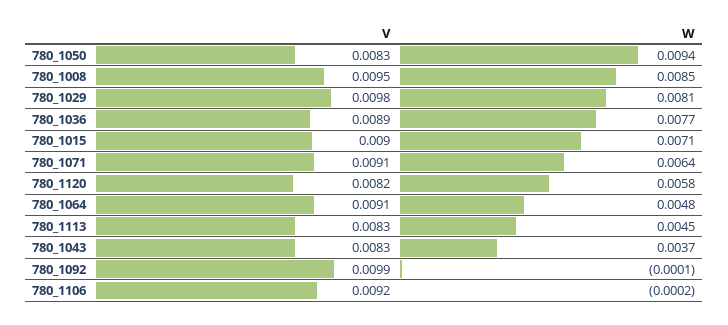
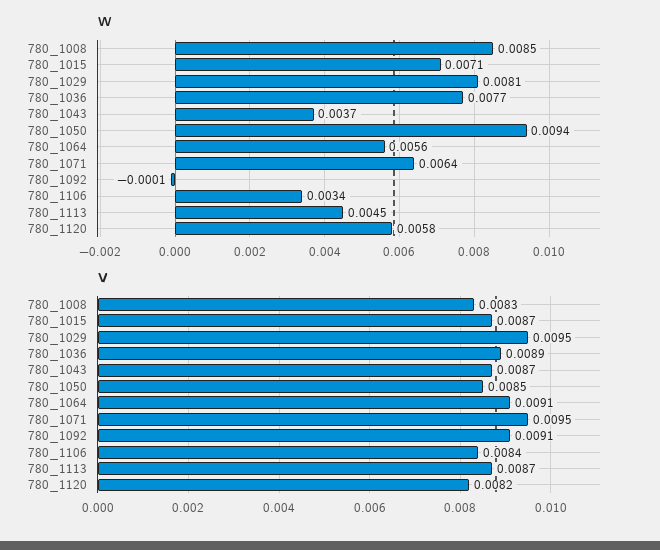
  {
    "V": {
-     "780_1050": 0.0083,
+     "780_1050": 0.0085,
-     "780_1008": 0.0095,
+     "780_1008": 0.0083,
-     "780_1029": 0.0098,
+     "780_1029": 0.0095,
      "780_1036": 0.0089,
-     "780_1015": 0.009,
+     "780_1015": 0.0087,
-     "780_1071": 0.0091,
+     "780_1071": 0.0095,
      "780_1120": 0.0082,
      "780_1064": 0.0091,
-     "780_1113": 0.0083,
+     "780_1113": 0.0087,
-     "780_1043": 0.0083,
+     "780_1043": 0.0087,
-     "780_1092": 0.0099,
+     "780_1092": 0.0091,
-     "780_1106": 0.0092
+     "780_1106": 0.0084
    },
    "W": {
      "780_1050": 0.0094,
      "780_1008": 0.0085,
      "780_1029": 0.0081,
      "780_1036": 0.0077,
      "780_1015": 0.0071,
      "780_1071": 0.0064,
      "780_1120": 0.0058,
-     "780_1064": 0.0048,
+     "780_1064": 0.0056,
      "780_1113": 0.0045,
      "780_1043": 0.0037,
      "780_1092": -0.0001,
-     "780_1106": -0.0002
+     "780_1106": 0.0034
    }
  }

